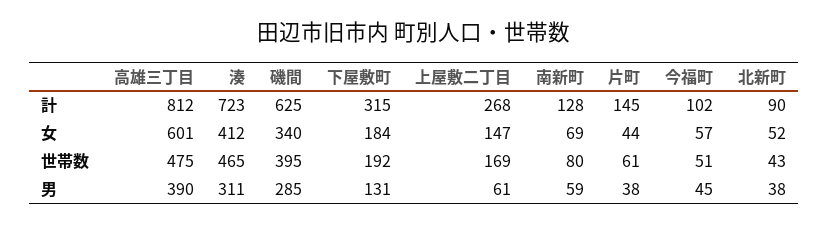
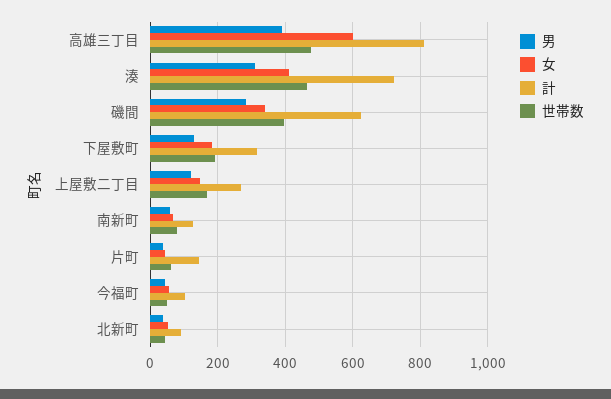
  {
    "計": {
      "高雄三丁目": 812,
      "湊": 723,
      "磯間": 625,
      "下屋敷町": 315,
      "上屋敷二丁目": 268,
      "南新町": 128,
      "片町": 145,
      "今福町": 102,
      "北新町": 90
    },
    "女": {
      "高雄三丁目": 601,
      "湊": 412,
      "磯間": 340,
      "下屋敷町": 184,
      "上屋敷二丁目": 147,
      "南新町": 69,
      "片町": 44,
      "今福町": 57,
      "北新町": 52
    },
    "世帯数": {
      "高雄三丁目": 475,
      "湊": 465,
      "磯間": 395,
      "下屋敷町": 192,
      "上屋敷二丁目": 169,
      "南新町": 80,
      "片町": 61,
      "今福町": 51,
      "北新町": 43
    },
    "男": {
      "高雄三丁目": 390,
      "湊": 311,
      "磯間": 285,
      "下屋敷町": 131,
-     "上屋敷二丁目": 61,
+     "上屋敷二丁目": 120,
      "南新町": 59,
      "片町": 38,
      "今福町": 45,
      "北新町": 38
    }
  }

